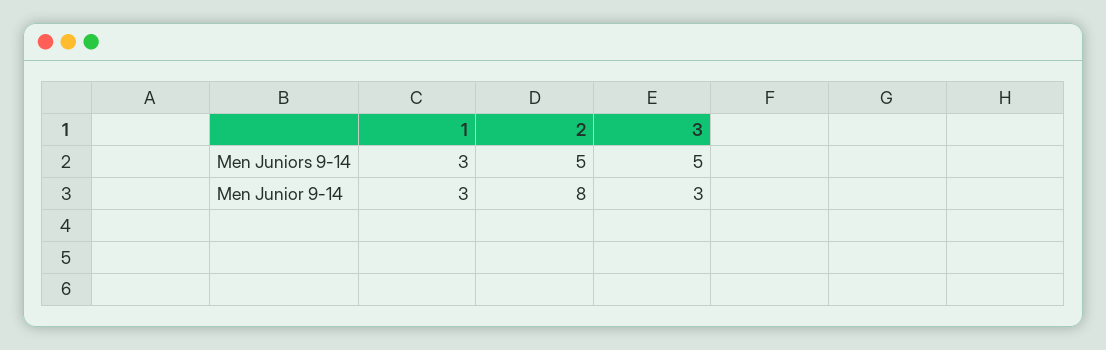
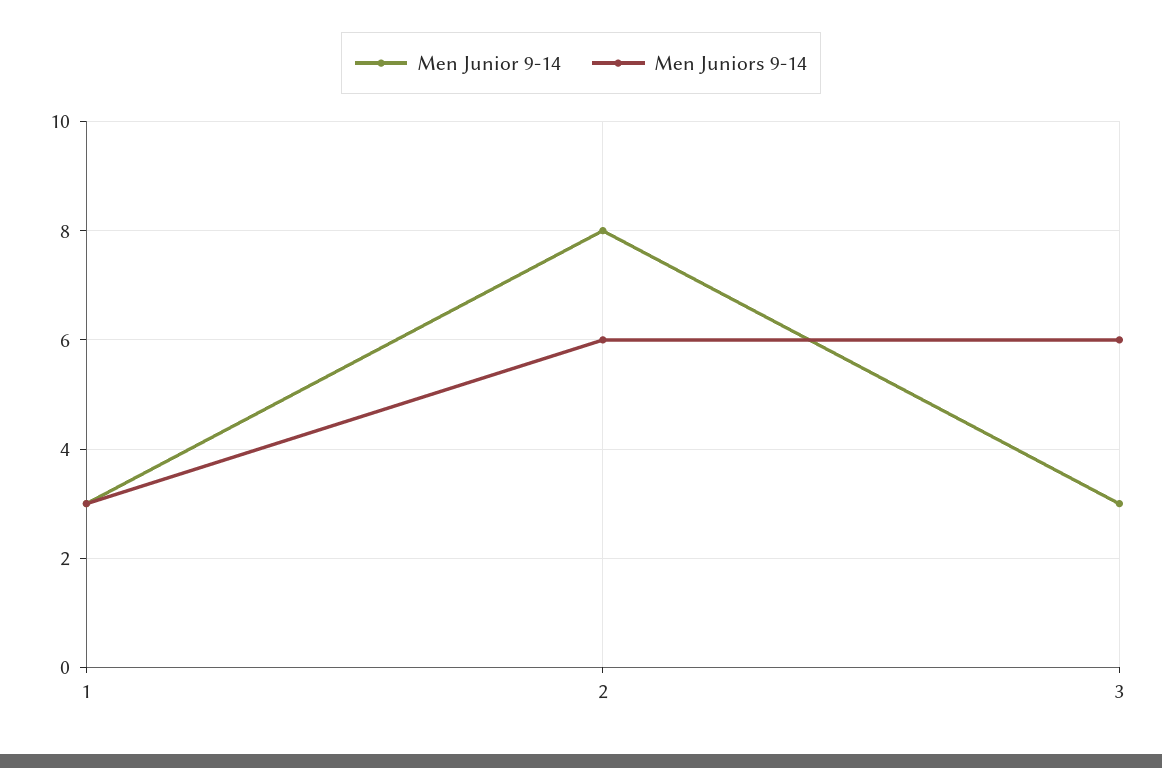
  {
    "Men Juniors 9-14": {
      "1": 3,
-     "2": 5,
+     "2": 6,
-     "3": 5
+     "3": 6
    },
    "Men Junior 9-14": {
      "1": 3,
      "2": 8,
      "3": 3
    }
  }

